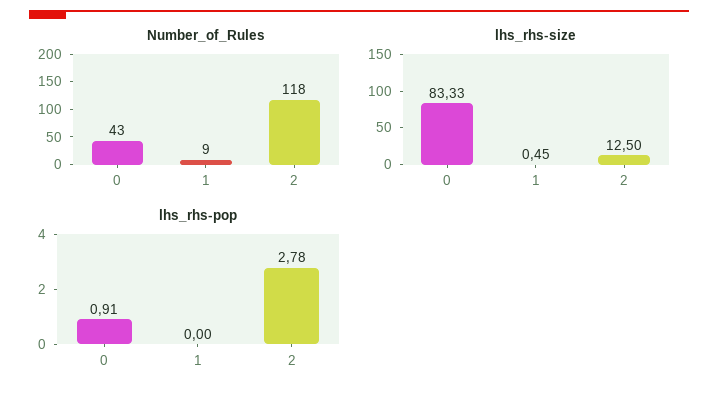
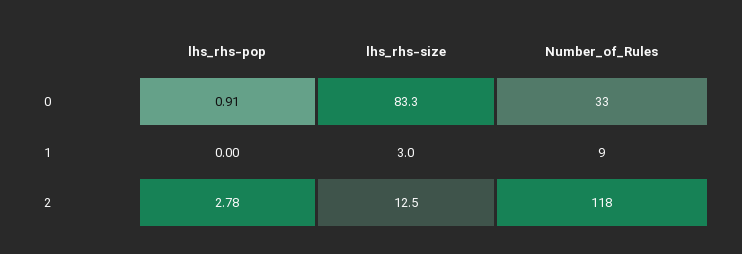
  {
    "Number_of_Rules": {
-     "0": 43,
+     "0": 33,
      "1": 9,
      "2": 118
    },
    "lhs_rhs-size": {
      "0": 83.33,
-     "1": 0.45,
+     "1": 3,
      "2": 12.5
    },
    "lhs_rhs-pop": {
      "0": 0.91,
      "1": 0,
      "2": 2.78
    }
  }

